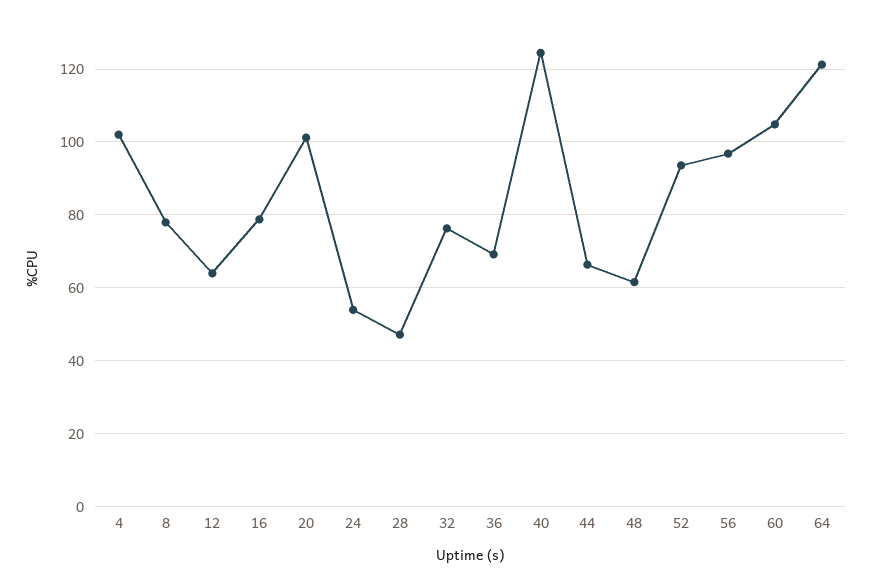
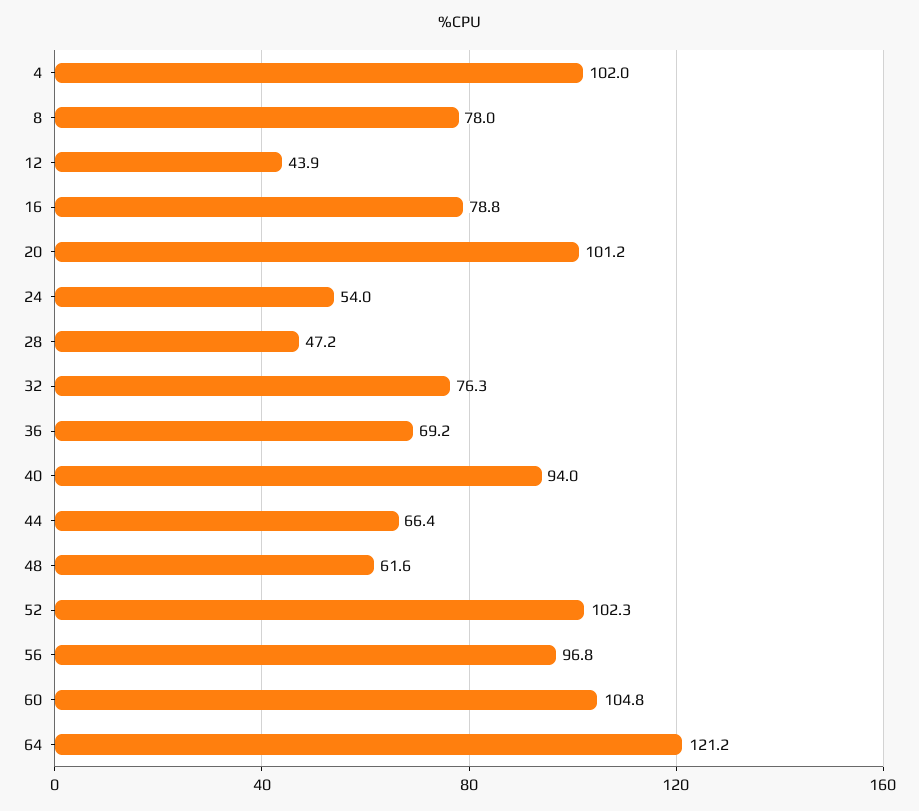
  {
    "4": 102,
    "8": 78,
-   "12": 64,
+   "12": 43.9,
    "16": 78.8,
    "20": 101.2,
    "24": 54,
    "28": 47.2,
    "32": 76.3,
    "36": 69.2,
-   "40": 124,
+   "40": 94,
    "44": 66.4,
    "48": 61.6,
-   "52": 94,
+   "52": 102.3,
    "56": 96.8,
    "60": 104.8,
    "64": 121.2
  }

